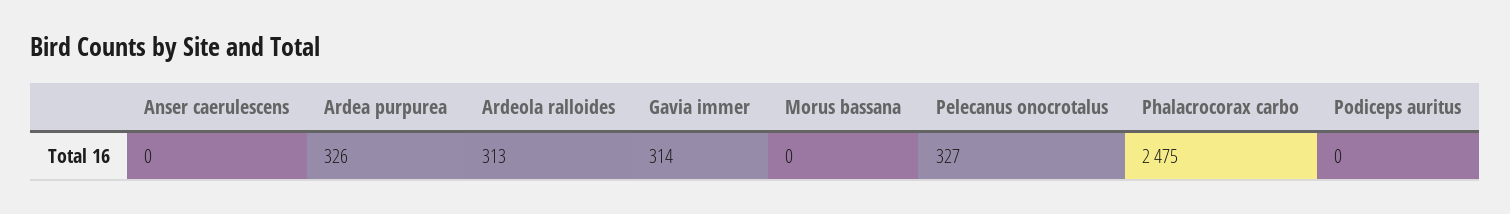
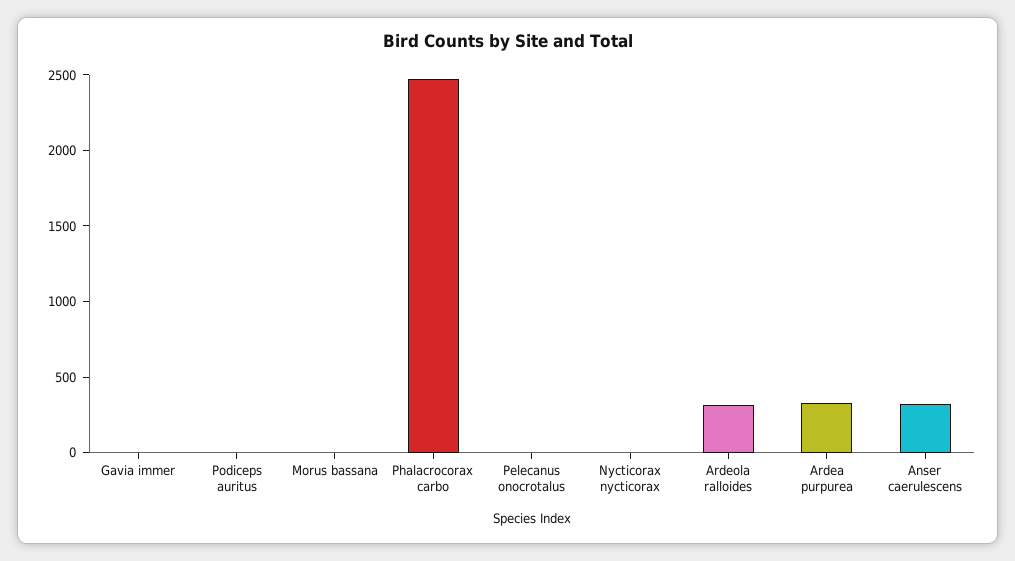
  {
-   "Anser caerulescens": 0,
+   "Anser caerulescens": 300,
    "Ardea purpurea": 326,
    "Ardeola ralloides": 313,
-   "Gavia immer": 314,
+   "Gavia immer": 0,
    "Morus bassana": 0,
-   "Pelecanus onocrotalus": 327,
+   "Pelecanus onocrotalus": 0,
    "Phalacrocorax carbo": 2475,
-   "Podiceps auritus": 0
+   "Podiceps auritus": 0,
+   "Nycticorax nycticorax": 0
  }

